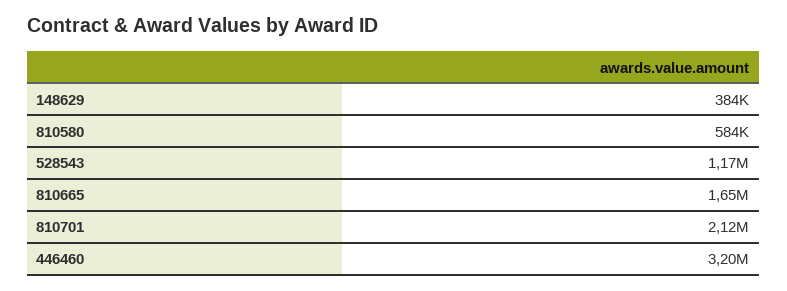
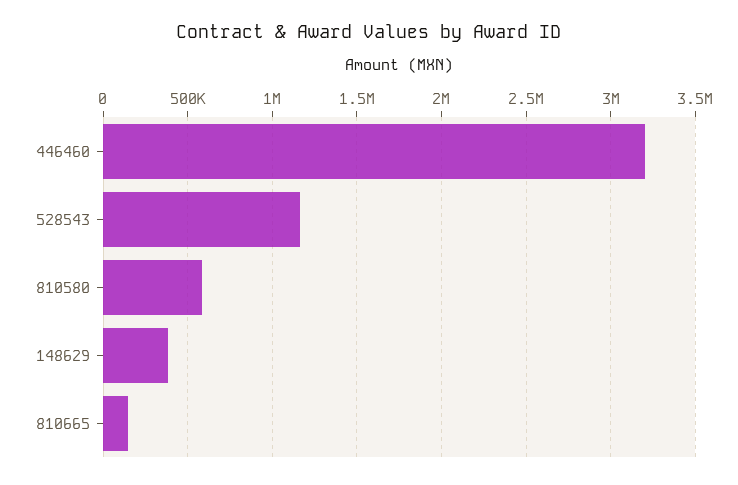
  {
    "148629": 384000,
    "810580": 584000,
    "528543": 1170000,
-   "810665": 1650000,
+   "810665": 150000,
-   "810701": 2120000,
    "446460": 3200000
  }

